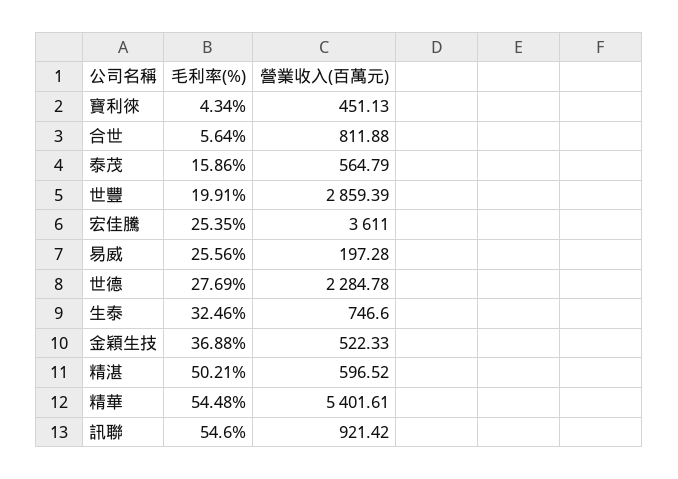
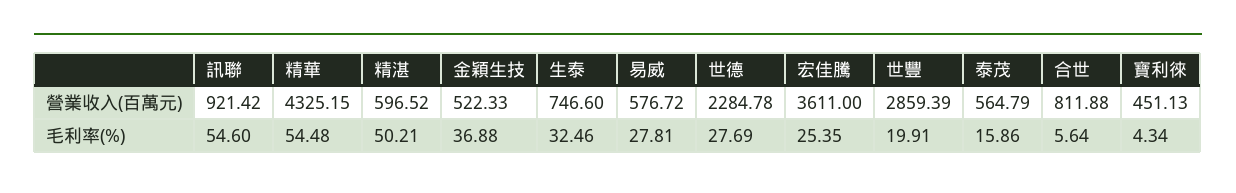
  {
    "毛利率(%)": {
      "寶利徠": 4.34,
      "合世": 5.64,
      "泰茂": 15.86,
      "世豐": 19.91,
      "宏佳騰": 25.35,
-     "易威": 25.56,
+     "易威": 27.81,
      "世德": 27.69,
      "生泰": 32.46,
      "金穎生技": 36.88,
      "精湛": 50.21,
      "精華": 54.48,
      "訊聯": 54.6
    },
    "營業收入(百萬元)": {
      "寶利徠": 451.13,
      "合世": 811.88,
      "泰茂": 564.79,
      "世豐": 2859.39,
      "宏佳騰": 3611,
-     "易威": 197.28,
+     "易威": 576.72,
      "世德": 2284.78,
      "生泰": 746.6,
      "金穎生技": 522.33,
      "精湛": 596.52,
-     "精華": 5401.61,
+     "精華": 4325.15,
      "訊聯": 921.42
    }
  }

